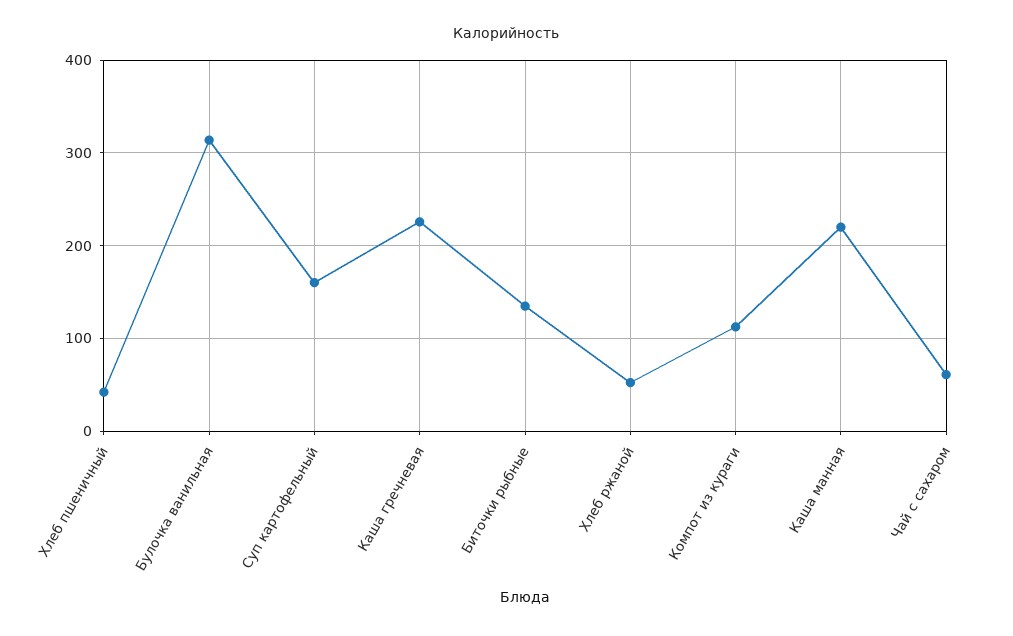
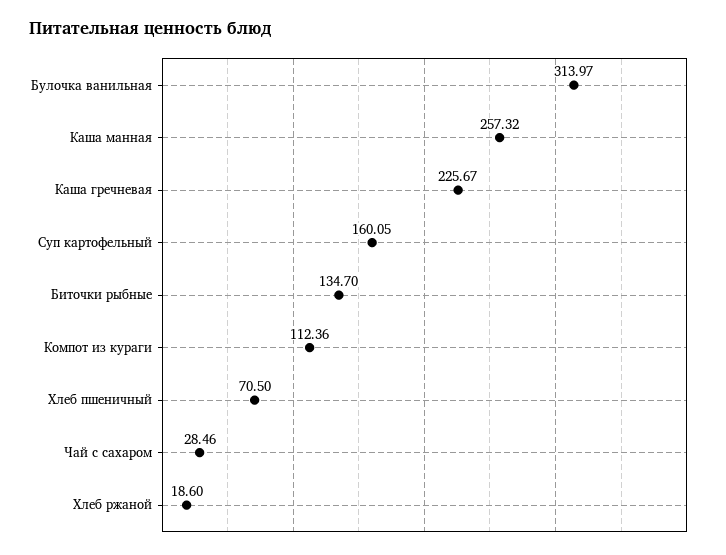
  {
-   "Хлеб пшеничный": 40,
+   "Хлеб пшеничный": 70.5,
    "Булочка ванильная": 313.97,
    "Суп картофельный": 160.05,
    "Каша гречневая": 225.67,
    "Биточки рыбные": 134.7,
-   "Хлеб ржаной": 50,
+   "Хлеб ржаной": 18.6,
    "Компот из кураги": 112.36,
-   "Каша манная": 220,
+   "Каша манная": 257.32,
-   "Чай с сахаром": 60
+   "Чай с сахаром": 28.46
  }

